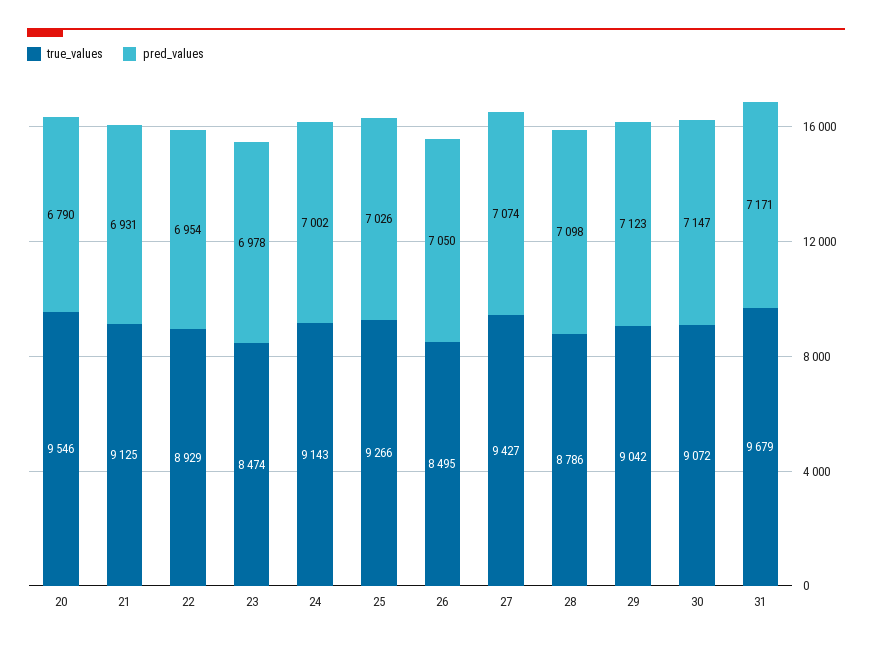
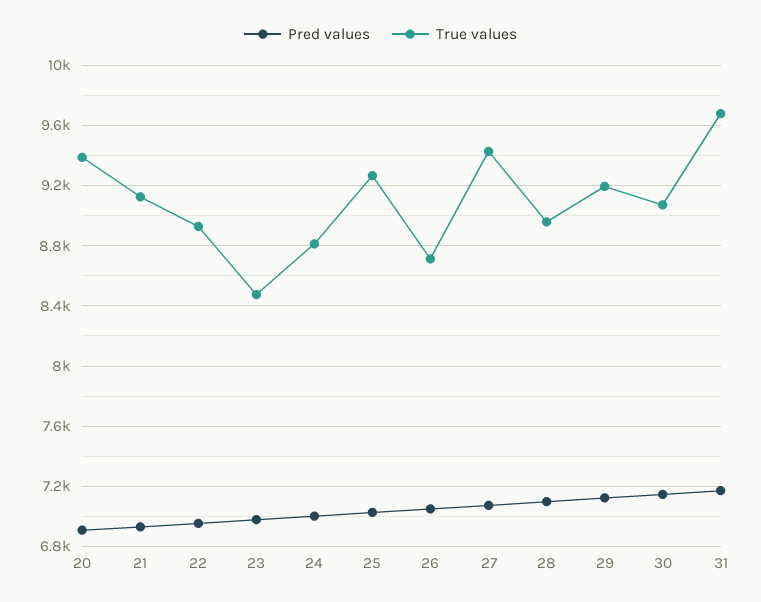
  {
    "true_values": {
-     "20": 9546,
+     "20": 9400,
      "21": 9125,
      "22": 8929,
      "23": 8474,
-     "24": 9143,
+     "24": 8800,
      "25": 9266,
-     "26": 8495,
+     "26": 8700,
      "27": 9427,
-     "28": 8786,
+     "28": 8950,
-     "29": 9042,
+     "29": 9200,
      "30": 9072,
      "31": 9679
    },
    "pred_values": {
-     "20": 6790,
+     "20": 6900,
      "21": 6931,
      "22": 6954,
      "23": 6978,
      "24": 7002,
      "25": 7026,
      "26": 7050,
      "27": 7074,
      "28": 7098,
      "29": 7123,
      "30": 7147,
      "31": 7171
    }
  }

